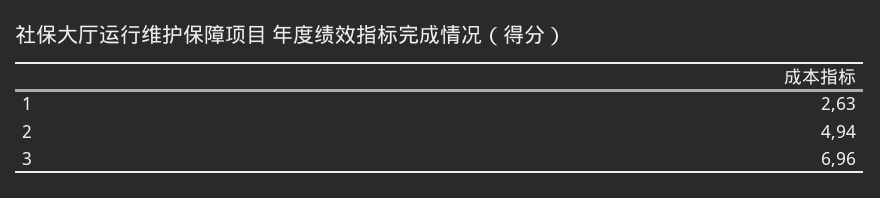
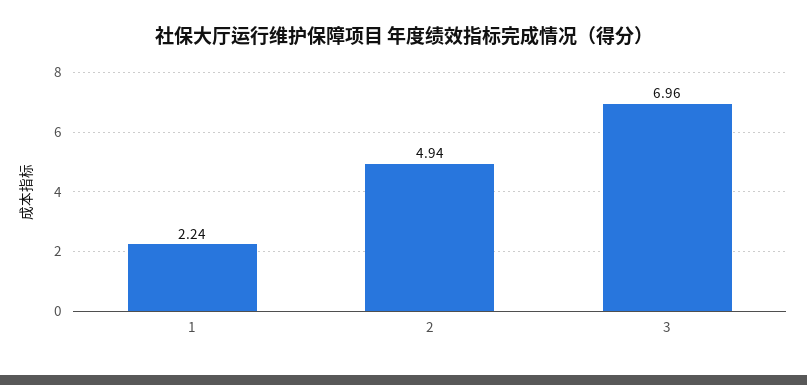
  {
-   "1": 2.63,
+   "1": 2.24,
    "2": 4.94,
    "3": 6.96
  }

